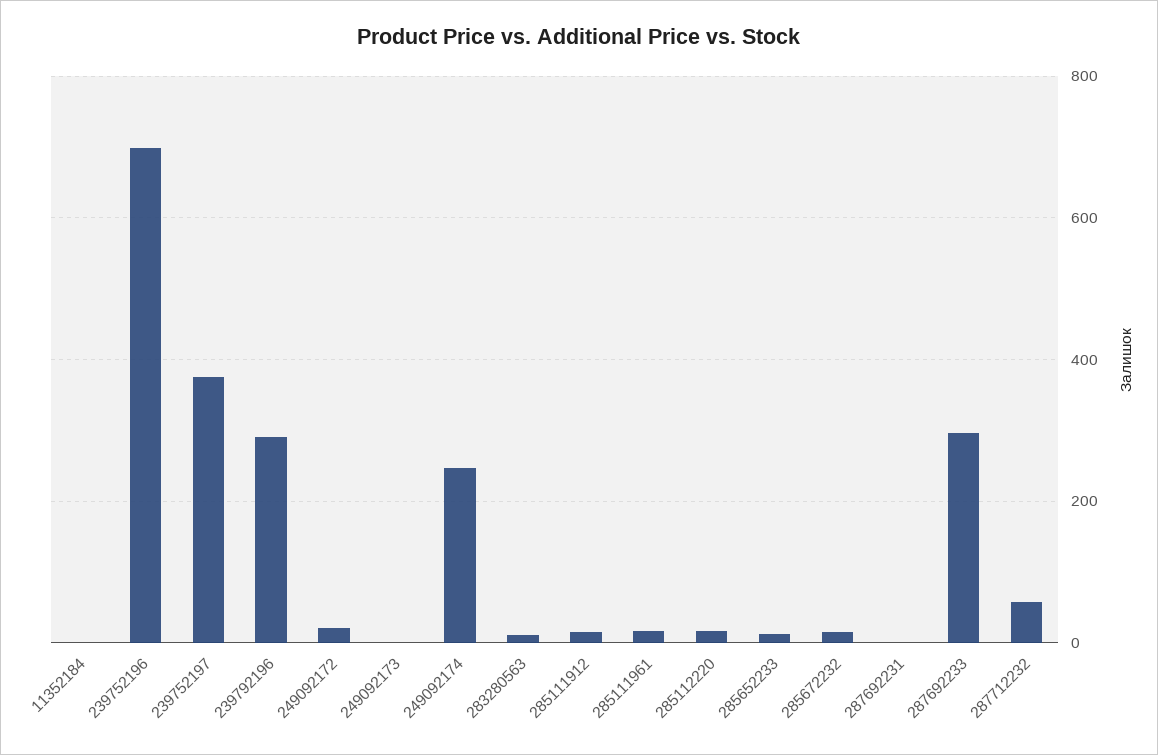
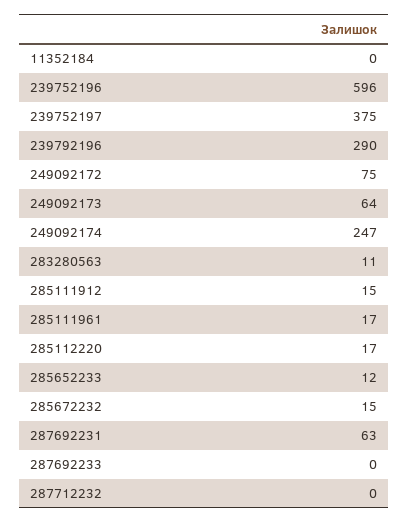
  {
    "11352184": 0,
-   "239752196": 700,
+   "239752196": 596,
    "239752197": 375,
    "239792196": 290,
-   "249092172": 20,
+   "249092172": 75,
-   "249092173": 0,
+   "249092173": 64,
    "249092174": 247,
    "283280563": 11,
    "285111912": 15,
    "285111961": 17,
    "285112220": 17,
    "285652233": 12,
    "285672232": 15,
-   "287692231": 0,
+   "287692231": 63,
-   "287692233": 300,
+   "287692233": 0,
-   "287712232": 60
+   "287712232": 0
  }

